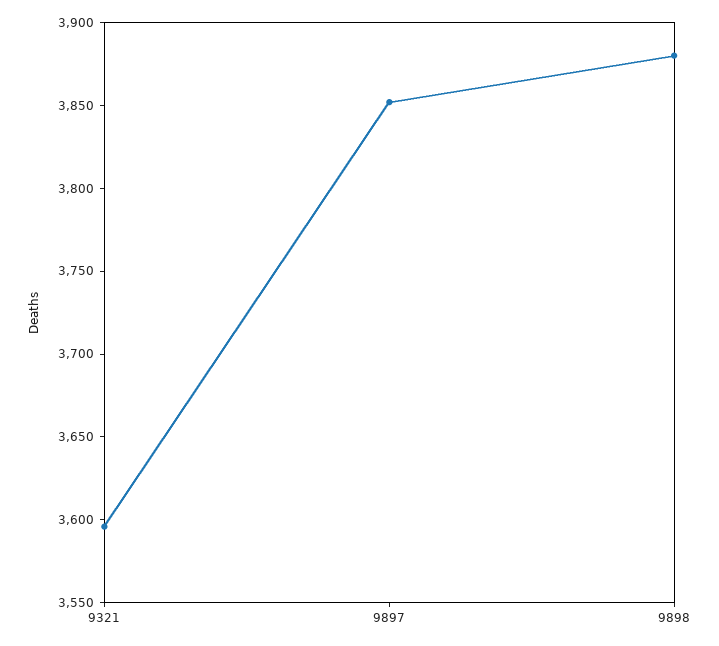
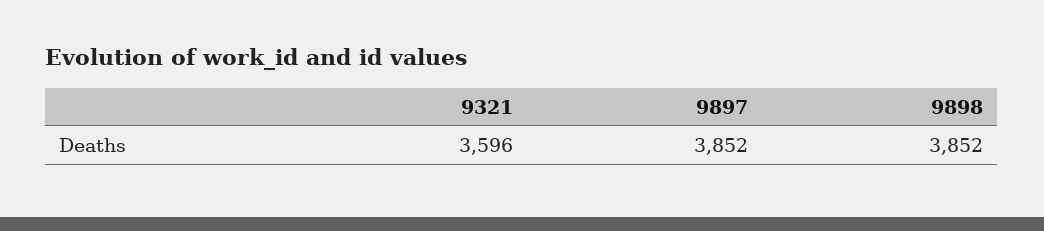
  {
    "9321": 3596,
    "9897": 3852,
-   "9898": 3880
+   "9898": 3852
  }

